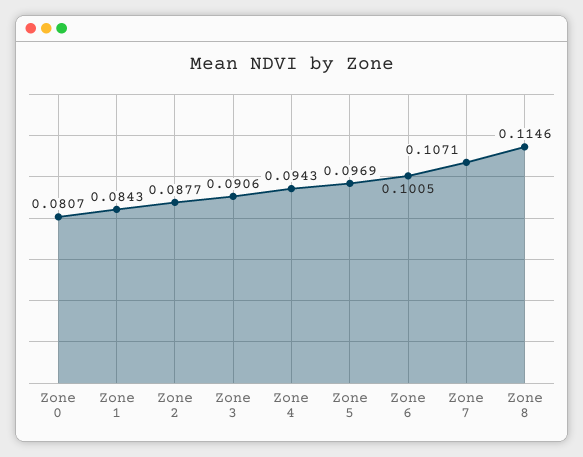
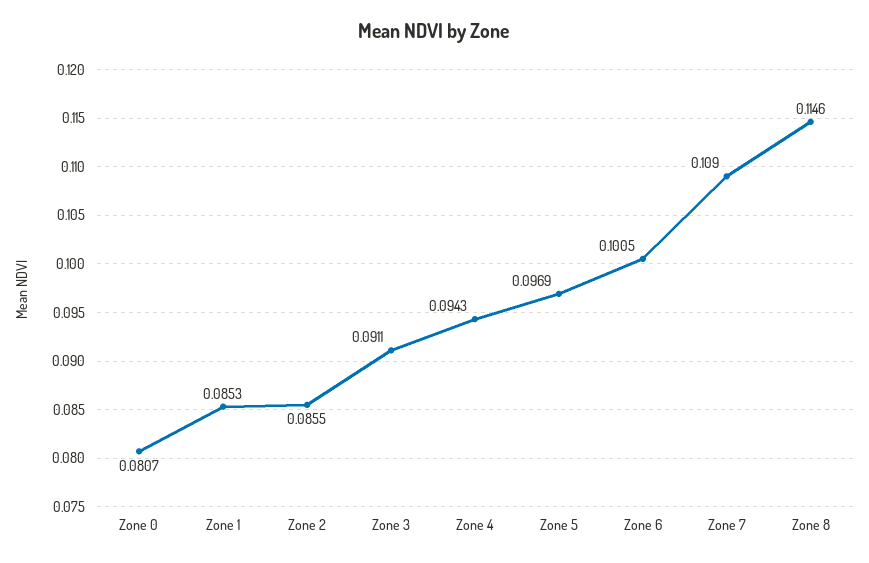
  {
    "Zone 0": 0.0807,
-   "Zone 1": 0.0843,
+   "Zone 1": 0.0853,
-   "Zone 2": 0.0877,
+   "Zone 2": 0.0855,
-   "Zone 3": 0.0906,
+   "Zone 3": 0.0911,
    "Zone 4": 0.0943,
    "Zone 5": 0.0969,
    "Zone 6": 0.1005,
-   "Zone 7": 0.1071,
+   "Zone 7": 0.109,
    "Zone 8": 0.1146
  }

